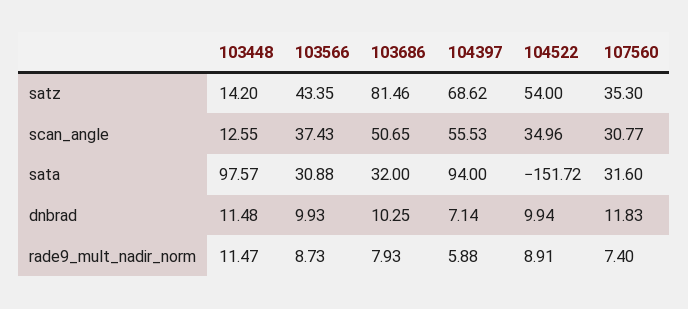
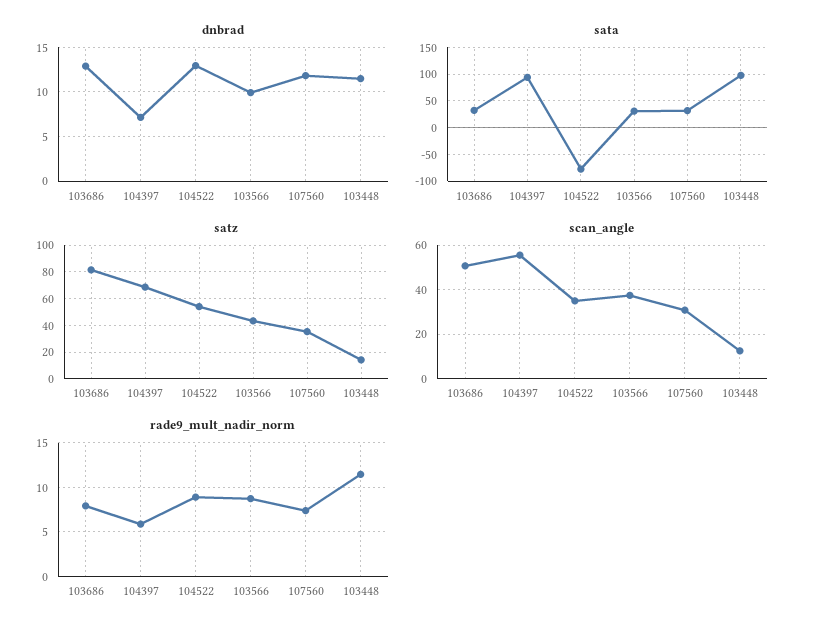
  {
    "satz": {
      "103448": 14.2,
      "103566": 43.35,
      "103686": 81.46,
      "104397": 68.62,
      "104522": 54,
      "107560": 35.3
    },
    "scan_angle": {
      "103448": 12.55,
      "103566": 37.43,
      "103686": 50.65,
      "104397": 55.53,
      "104522": 34.96,
      "107560": 30.77
    },
    "sata": {
      "103448": 97.57,
      "103566": 30.88,
      "103686": 32,
      "104397": 94,
-     "104522": -151.72,
+     "104522": -75,
      "107560": 31.6
    },
    "dnbrad": {
      "103448": 11.48,
      "103566": 9.93,
-     "103686": 10.25,
+     "103686": 13,
      "104397": 7.14,
-     "104522": 9.94,
+     "104522": 13,
      "107560": 11.83
    },
    "rade9_mult_nadir_norm": {
      "103448": 11.47,
      "103566": 8.73,
      "103686": 7.93,
      "104397": 5.88,
      "104522": 8.91,
      "107560": 7.4
    }
  }

